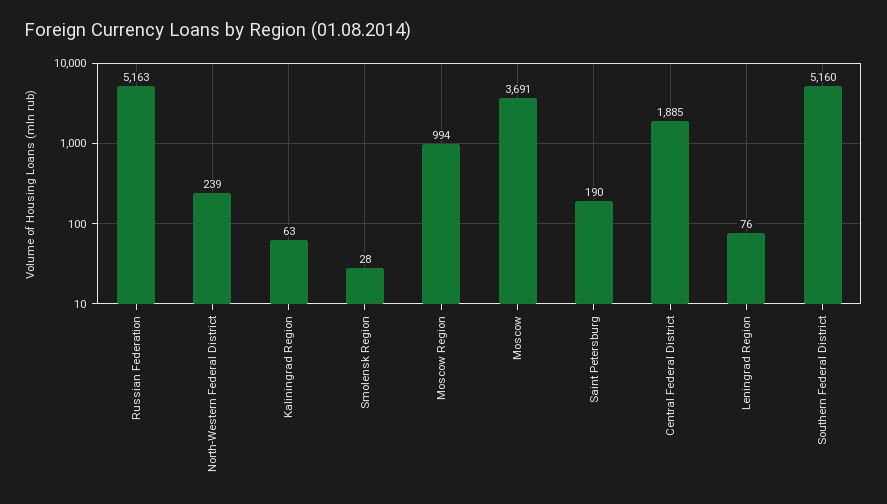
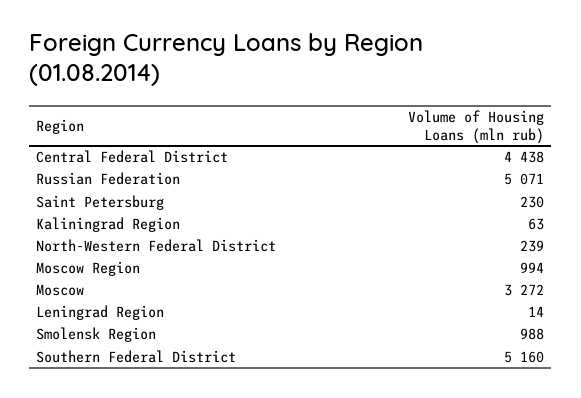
  {
-   "Russian Federation": 5163,
+   "Russian Federation": 5071,
    "North-Western Federal District": 239,
    "Kaliningrad Region": 63,
-   "Smolensk Region": 28,
+   "Smolensk Region": 988,
    "Moscow Region": 994,
-   "Moscow": 3691,
+   "Moscow": 3272,
-   "Saint Petersburg": 190,
+   "Saint Petersburg": 230,
-   "Central Federal District": 1885,
+   "Central Federal District": 4438,
-   "Leningrad Region": 76,
+   "Leningrad Region": 14,
    "Southern Federal District": 5160
  }

